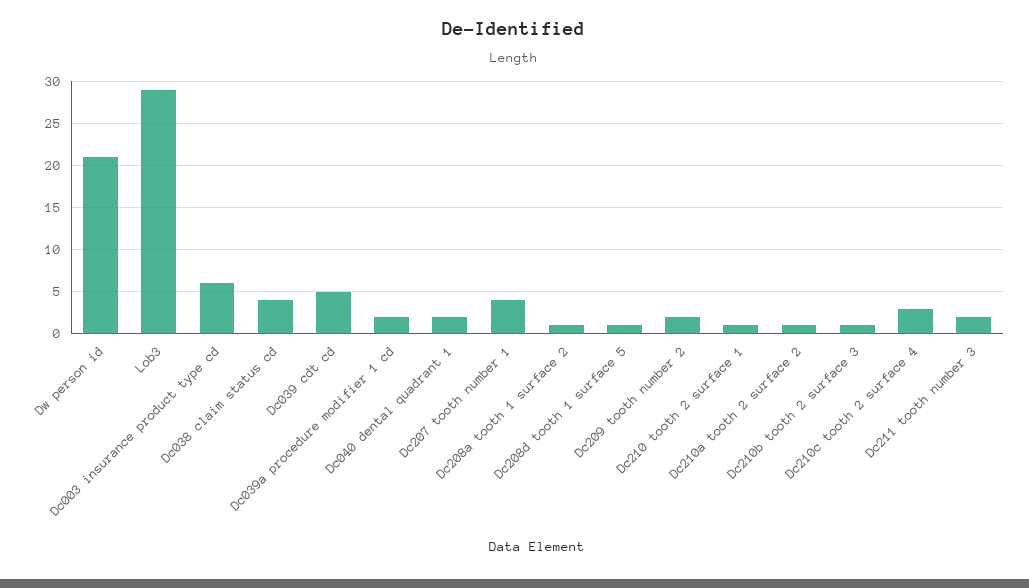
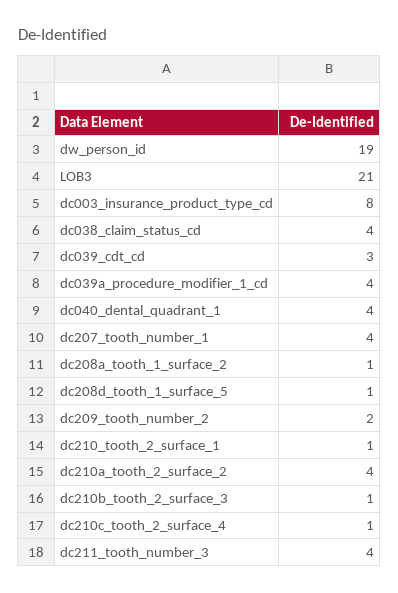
  {
-   "Dw person id": 21,
+   "Dw person id": 19,
-   "Lob3": 29,
+   "Lob3": 21,
-   "Dc003 insurance product type cd": 6,
+   "Dc003 insurance product type cd": 8,
    "Dc038 claim status cd": 4,
-   "Dc039 cdt cd": 5,
+   "Dc039 cdt cd": 3,
-   "Dc039a procedure modifier 1 cd": 2,
+   "Dc039a procedure modifier 1 cd": 4,
-   "Dc040 dental quadrant 1": 2,
+   "Dc040 dental quadrant 1": 4,
    "Dc207 tooth number 1": 4,
    "Dc208a tooth 1 surface 2": 1,
    "Dc208d tooth 1 surface 5": 1,
    "Dc209 tooth number 2": 2,
    "Dc210 tooth 2 surface 1": 1,
-   "Dc210a tooth 2 surface 2": 1,
+   "Dc210a tooth 2 surface 2": 4,
    "Dc210b tooth 2 surface 3": 1,
-   "Dc210c tooth 2 surface 4": 3,
+   "Dc210c tooth 2 surface 4": 1,
-   "Dc211 tooth number 3": 2
+   "Dc211 tooth number 3": 4
  }

